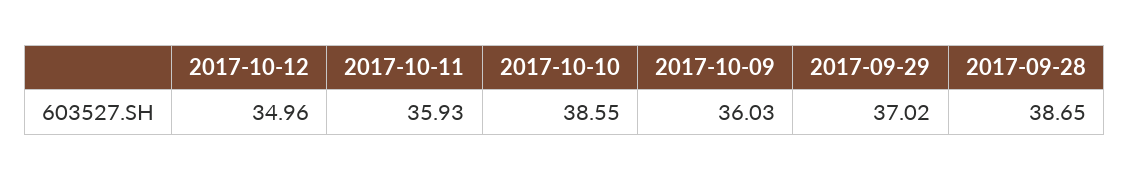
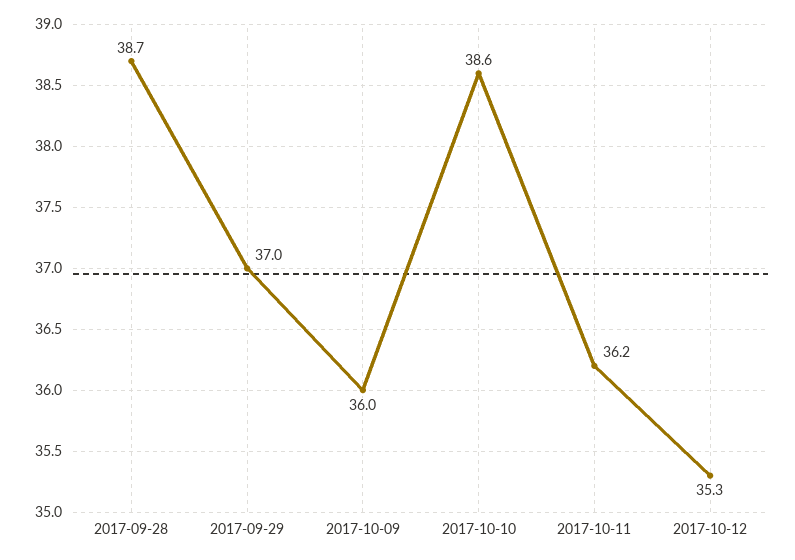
  {
-   "2017-10-12": 34.96,
+   "2017-10-12": 35.3,
-   "2017-10-11": 35.93,
+   "2017-10-11": 36.2,
    "2017-10-10": 38.55,
    "2017-10-09": 36.03,
    "2017-09-29": 37.02,
    "2017-09-28": 38.65
  }

